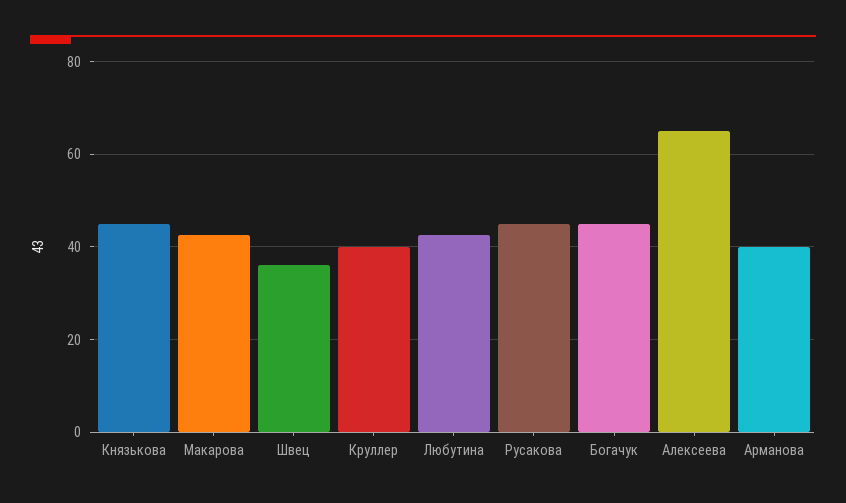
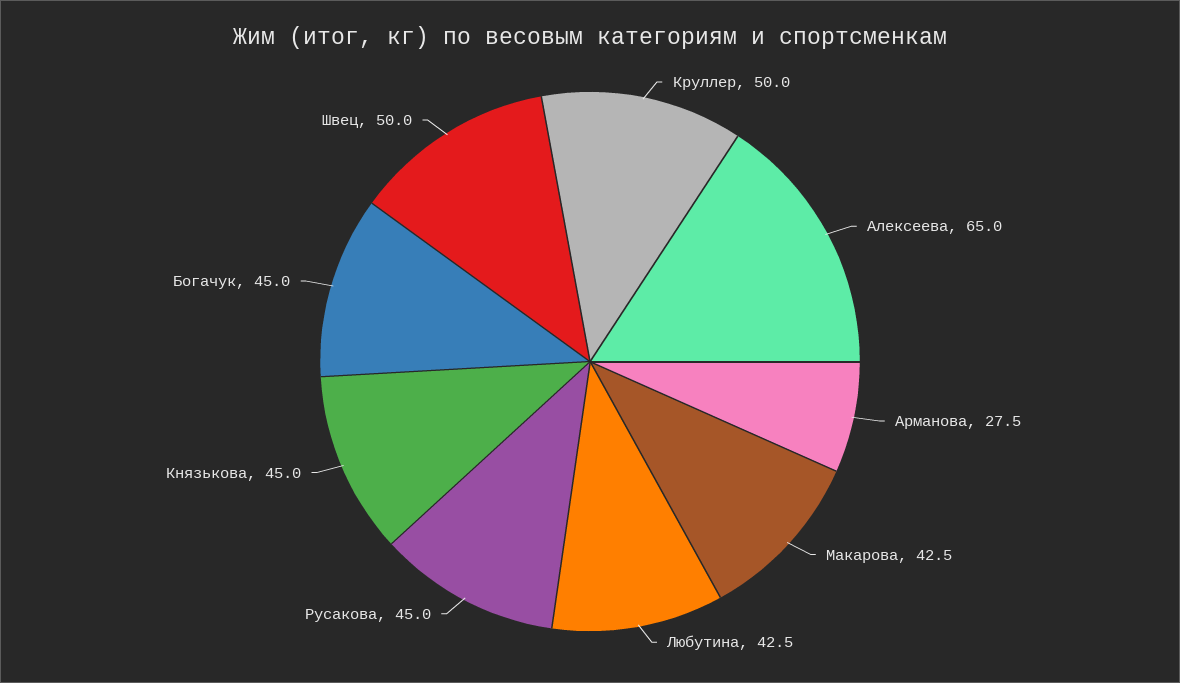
  {
    "Князькова": 45,
    "Макарова": 42.5,
-   "Швец": 36,
+   "Швец": 50,
-   "Круллер": 40,
+   "Круллер": 50,
    "Любутина": 42.5,
    "Русакова": 45,
    "Богачук": 45,
    "Алексеева": 65,
-   "Арманова": 40
+   "Арманова": 27.5
  }

